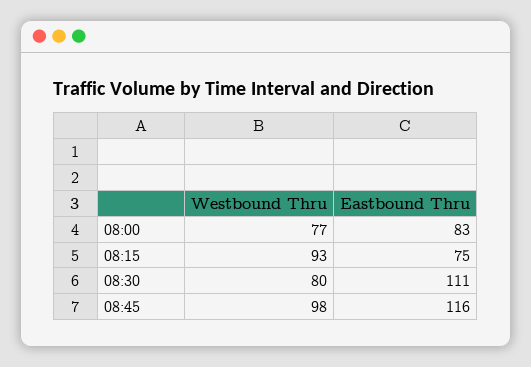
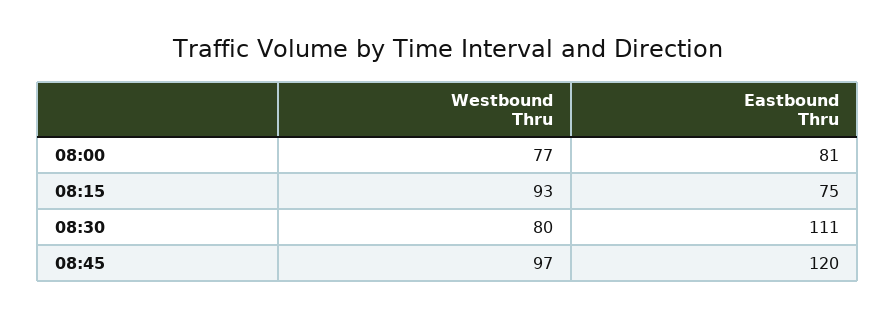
  {
    "Westbound Thru": {
      "08:00": 77,
      "08:15": 93,
      "08:30": 80,
-     "08:45": 98
+     "08:45": 97
    },
    "Eastbound Thru": {
-     "08:00": 83,
+     "08:00": 81,
      "08:15": 75,
      "08:30": 111,
-     "08:45": 116
+     "08:45": 120
    }
  }

